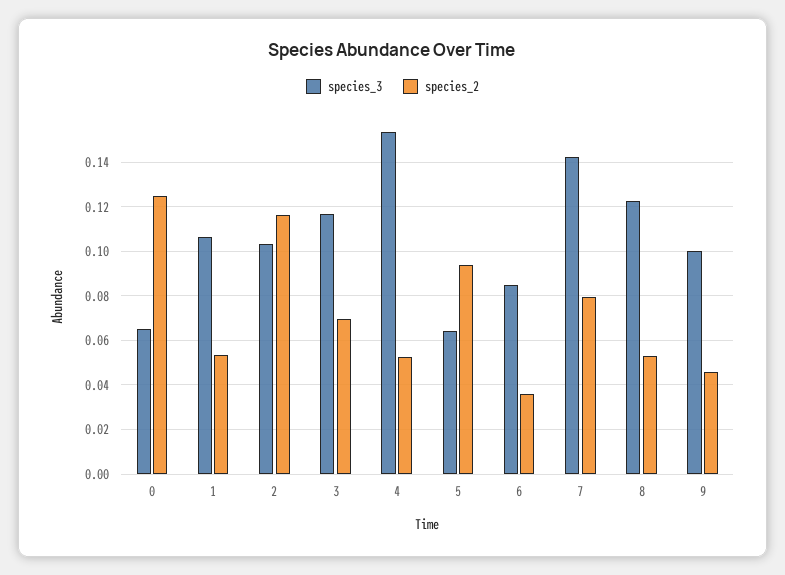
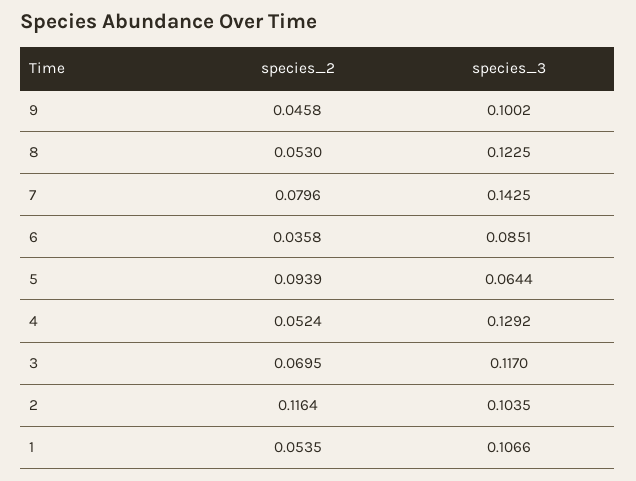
  {
    "species_3": {
-     "0": 0.065,
      "1": 0.1066,
      "2": 0.1035,
      "3": 0.117,
-     "4": 0.155,
+     "4": 0.1292,
      "5": 0.0644,
      "6": 0.0851,
      "7": 0.1425,
      "8": 0.1225,
      "9": 0.1002
    },
    "species_2": {
-     "0": 0.125,
      "1": 0.0535,
      "2": 0.1164,
      "3": 0.0695,
      "4": 0.0524,
      "5": 0.0939,
      "6": 0.0358,
      "7": 0.0796,
      "8": 0.053,
      "9": 0.0458
    }
  }

